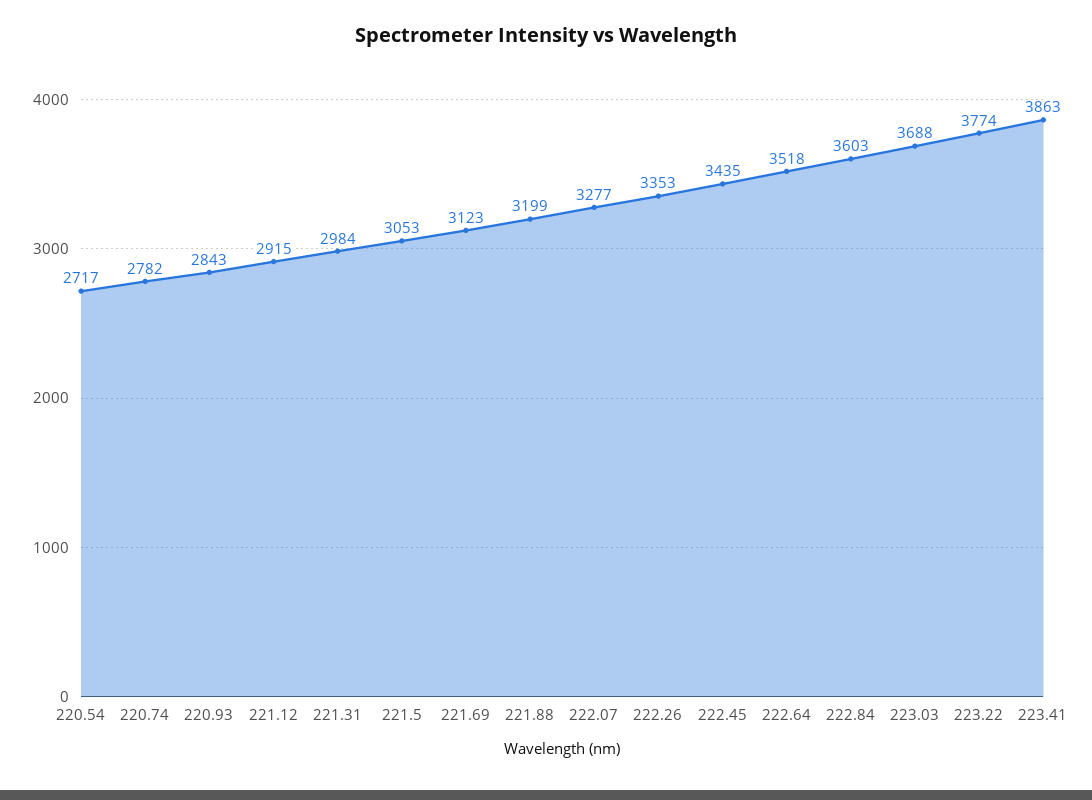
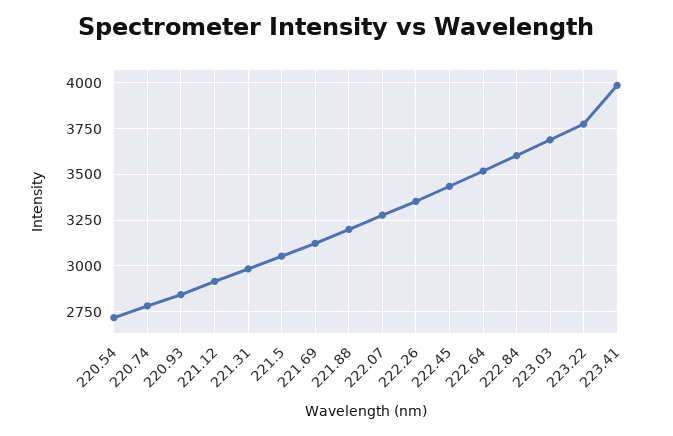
  {
    "220.54": 2717,
    "220.74": 2782,
    "220.93": 2843,
    "221.12": 2915,
    "221.31": 2984,
    "221.5": 3053,
    "221.69": 3123,
    "221.88": 3199,
    "222.07": 3277,
    "222.26": 3353,
    "222.45": 3435,
    "222.64": 3518,
    "222.84": 3603,
    "223.03": 3688,
    "223.22": 3774,
-   "223.41": 3863
+   "223.41": 4000
  }

